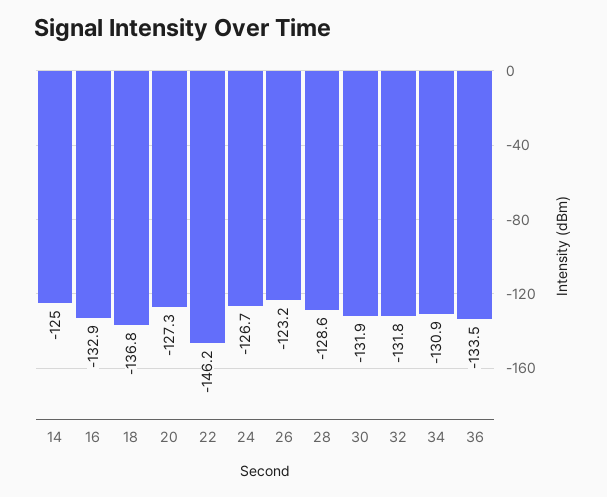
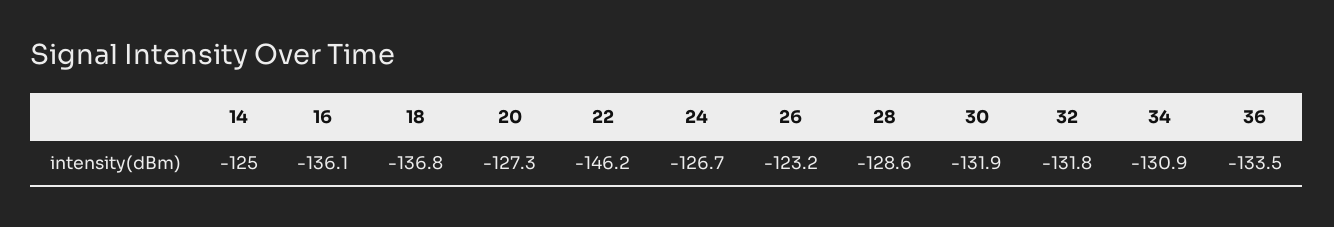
  {
    "14": -125,
-   "16": -132.9,
+   "16": -136.1,
    "18": -136.8,
    "20": -127.3,
    "22": -146.2,
    "24": -126.7,
    "26": -123.2,
    "28": -128.6,
    "30": -131.9,
    "32": -131.8,
    "34": -130.9,
    "36": -133.5
  }

